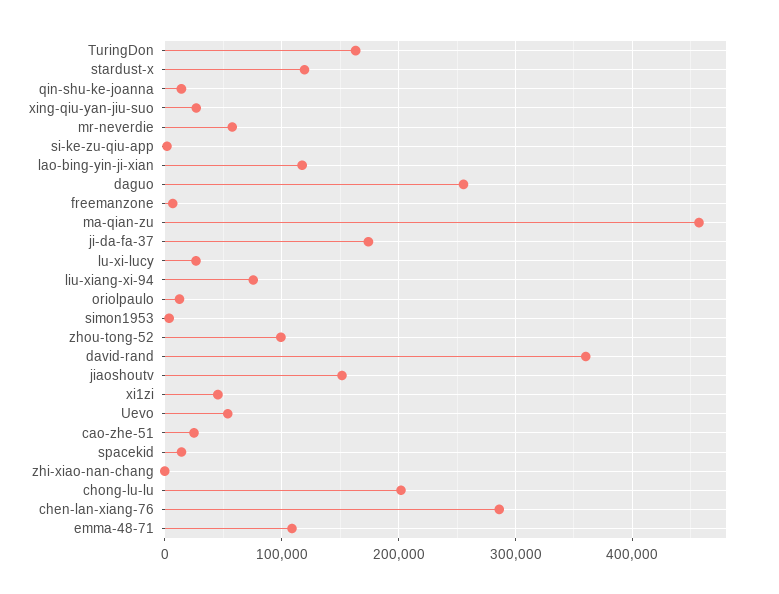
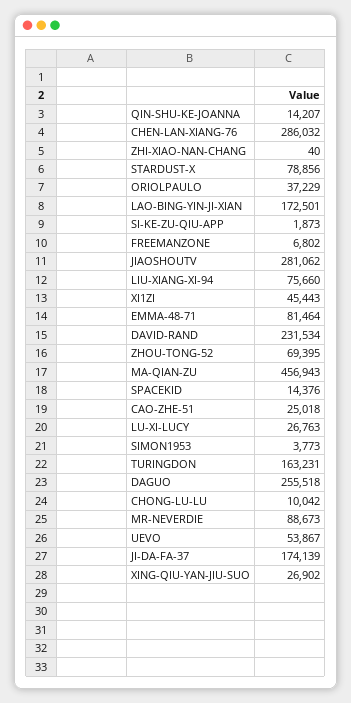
  {
    "TuringDon": 163231,
-   "stardust-x": 120000,
+   "stardust-x": 78856,
    "qin-shu-ke-joanna": 14207,
    "xing-qiu-yan-jiu-suo": 26902,
-   "mr-neverdie": 60000,
+   "mr-neverdie": 88673,
    "si-ke-zu-qiu-app": 1873,
-   "lao-bing-yin-ji-xian": 120000,
+   "lao-bing-yin-ji-xian": 172501,
    "daguo": 255518,
    "freemanzone": 6802,
    "ma-qian-zu": 456943,
    "ji-da-fa-37": 174139,
    "lu-xi-lucy": 26763,
    "liu-xiang-xi-94": 75660,
-   "oriolpaulo": 10000,
+   "oriolpaulo": 37229,
    "simon1953": 3773,
-   "zhou-tong-52": 100000,
+   "zhou-tong-52": 69395,
-   "david-rand": 360000,
+   "david-rand": 231534,
-   "jiaoshoutv": 150000,
+   "jiaoshoutv": 281062,
    "xi1zi": 45443,
    "Uevo": 53867,
    "cao-zhe-51": 25018,
    "spacekid": 14376,
    "zhi-xiao-nan-chang": 40,
-   "chong-lu-lu": 200000,
+   "chong-lu-lu": 10042,
    "chen-lan-xiang-76": 286032,
-   "emma-48-71": 110000
+   "emma-48-71": 81464
  }

